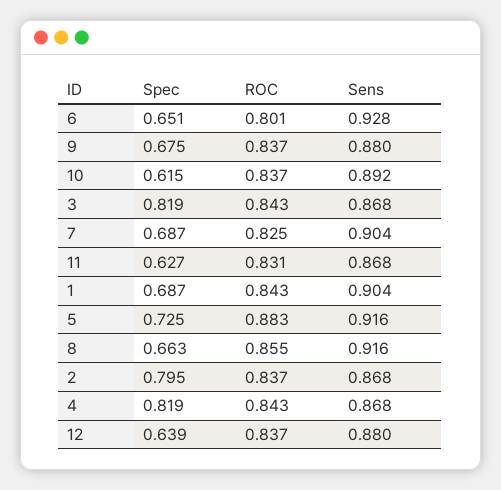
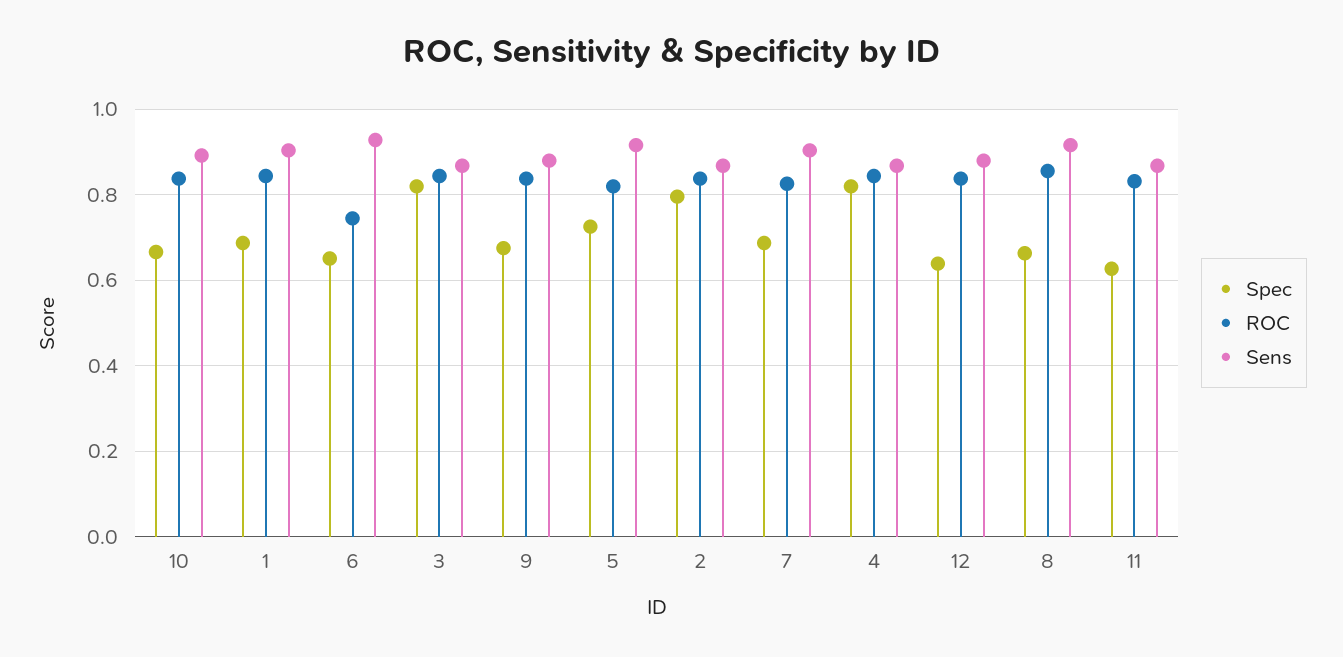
  {
    "Spec": {
      "6": 0.651,
      "9": 0.675,
-     "10": 0.615,
+     "10": 0.66,
      "3": 0.819,
      "7": 0.687,
      "11": 0.627,
      "1": 0.687,
      "5": 0.725,
      "8": 0.663,
      "2": 0.795,
      "4": 0.819,
      "12": 0.639
    },
    "ROC": {
-     "6": 0.801,
+     "6": 0.74,
      "9": 0.837,
      "10": 0.837,
      "3": 0.843,
      "7": 0.825,
      "11": 0.831,
      "1": 0.843,
-     "5": 0.883,
+     "5": 0.82,
      "8": 0.855,
      "2": 0.837,
      "4": 0.843,
      "12": 0.837
    },
    "Sens": {
      "6": 0.928,
      "9": 0.88,
      "10": 0.892,
      "3": 0.868,
      "7": 0.904,
      "11": 0.868,
      "1": 0.904,
      "5": 0.916,
      "8": 0.916,
      "2": 0.868,
      "4": 0.868,
      "12": 0.88
    }
  }

